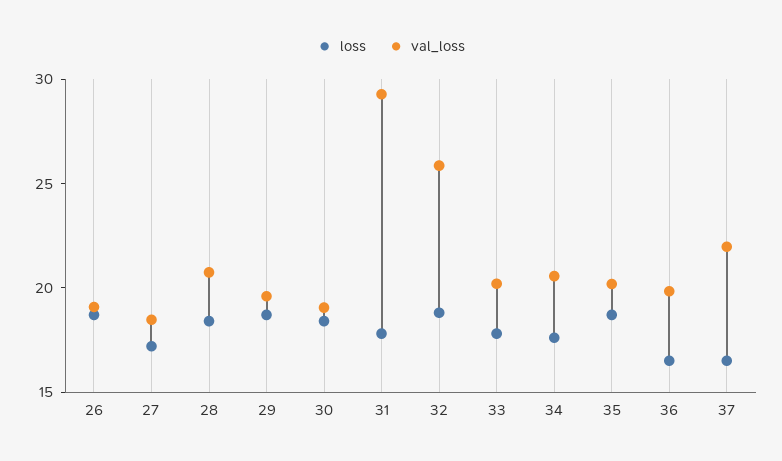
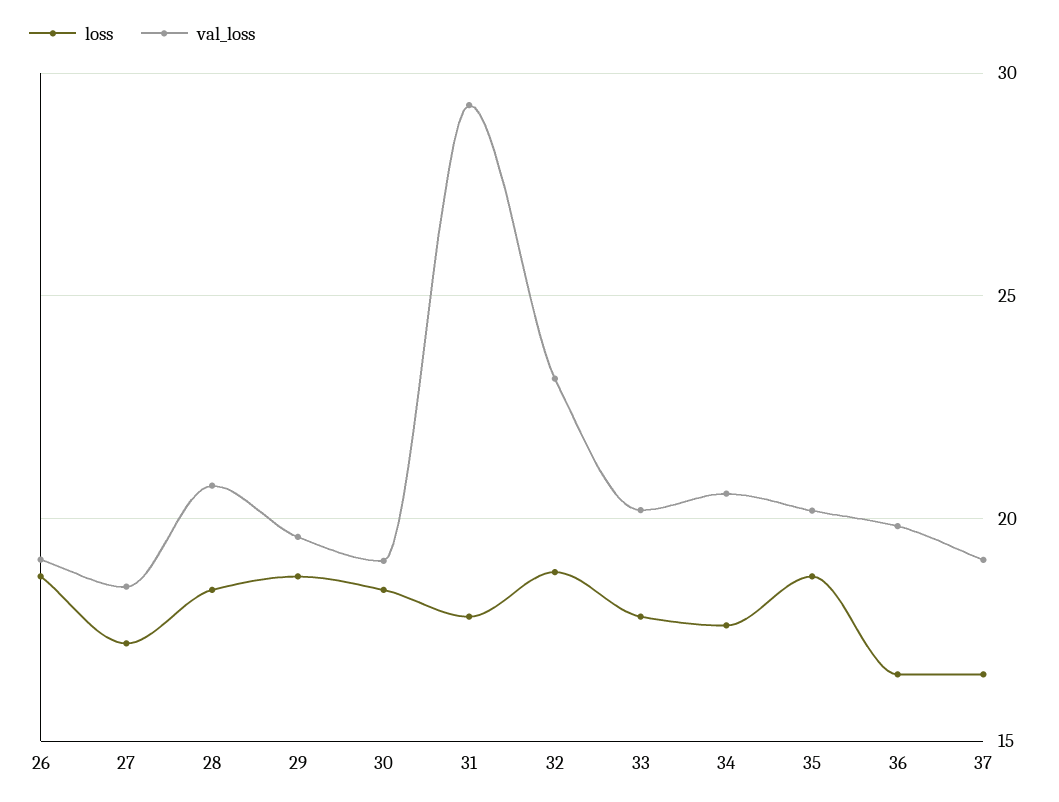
  {
    "loss": {
      "26": 18.5,
      "27": 17,
      "28": 18.5,
      "29": 18.5,
      "30": 18.5,
      "31": 18,
      "32": 19,
      "33": 18,
      "34": 17.5,
      "35": 18.5,
      "36": 16.5,
      "37": 16.5
    },
    "val_loss": {
      "26": 19,
      "27": 18.5,
      "28": 20.5,
      "29": 19.5,
      "30": 19,
      "31": 29.5,
-     "32": 26,
+     "32": 23,
      "33": 20,
      "34": 20.5,
      "35": 20,
      "36": 20,
-     "37": 22
+     "37": 19
    }
  }

